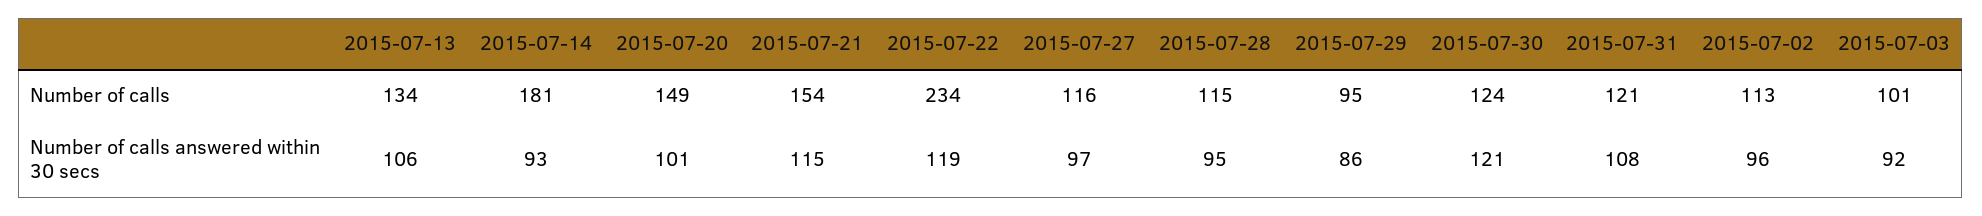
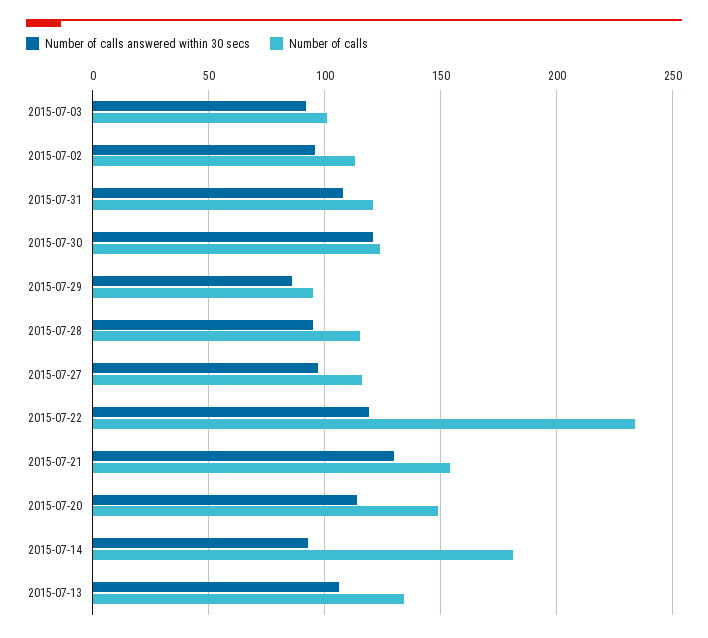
  {
    "Number of calls": {
      "2015-07-13": 134,
      "2015-07-14": 181,
      "2015-07-20": 149,
      "2015-07-21": 154,
      "2015-07-22": 234,
      "2015-07-27": 116,
      "2015-07-28": 115,
      "2015-07-29": 95,
      "2015-07-30": 124,
      "2015-07-31": 121,
      "2015-07-02": 113,
      "2015-07-03": 101
    },
    "Number of calls answered within 30 secs": {
      "2015-07-13": 106,
      "2015-07-14": 93,
-     "2015-07-20": 101,
+     "2015-07-20": 115,
-     "2015-07-21": 115,
+     "2015-07-21": 130,
      "2015-07-22": 119,
      "2015-07-27": 97,
      "2015-07-28": 95,
      "2015-07-29": 86,
      "2015-07-30": 121,
      "2015-07-31": 108,
      "2015-07-02": 96,
      "2015-07-03": 92
    }
  }

